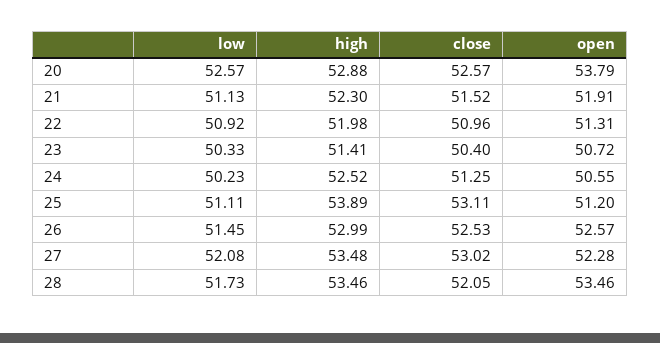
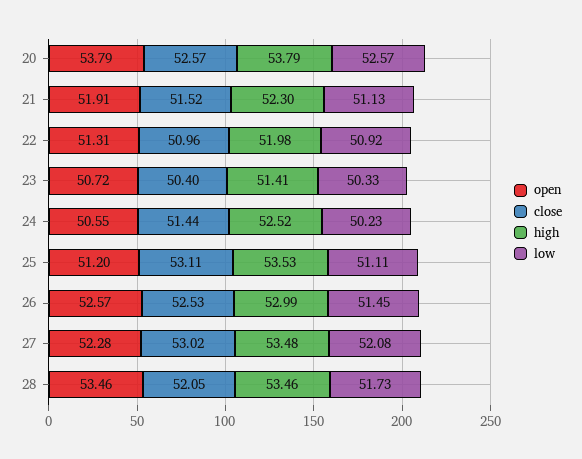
  {
    "low": {
      "20": 52.57,
      "21": 51.13,
      "22": 50.92,
      "23": 50.33,
      "24": 50.23,
      "25": 51.11,
      "26": 51.45,
      "27": 52.08,
      "28": 51.73
    },
    "high": {
-     "20": 52.88,
+     "20": 53.79,
      "21": 52.3,
      "22": 51.98,
      "23": 51.41,
      "24": 52.52,
-     "25": 53.89,
+     "25": 53.53,
      "26": 52.99,
      "27": 53.48,
      "28": 53.46
    },
    "close": {
      "20": 52.57,
      "21": 51.52,
      "22": 50.96,
      "23": 50.4,
-     "24": 51.25,
+     "24": 51.44,
      "25": 53.11,
      "26": 52.53,
      "27": 53.02,
      "28": 52.05
    },
    "open": {
      "20": 53.79,
      "21": 51.91,
      "22": 51.31,
      "23": 50.72,
      "24": 50.55,
      "25": 51.2,
      "26": 52.57,
      "27": 52.28,
      "28": 53.46
    }
  }

